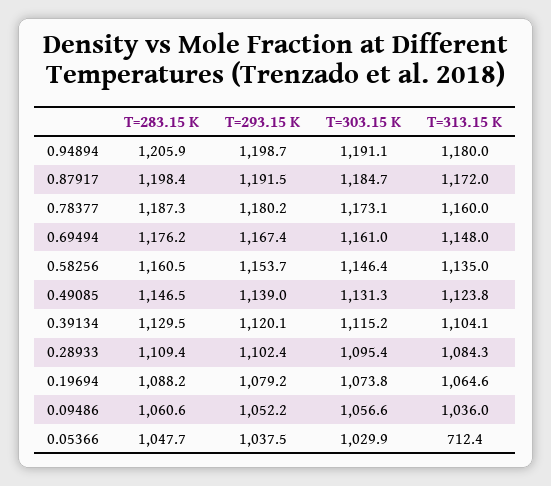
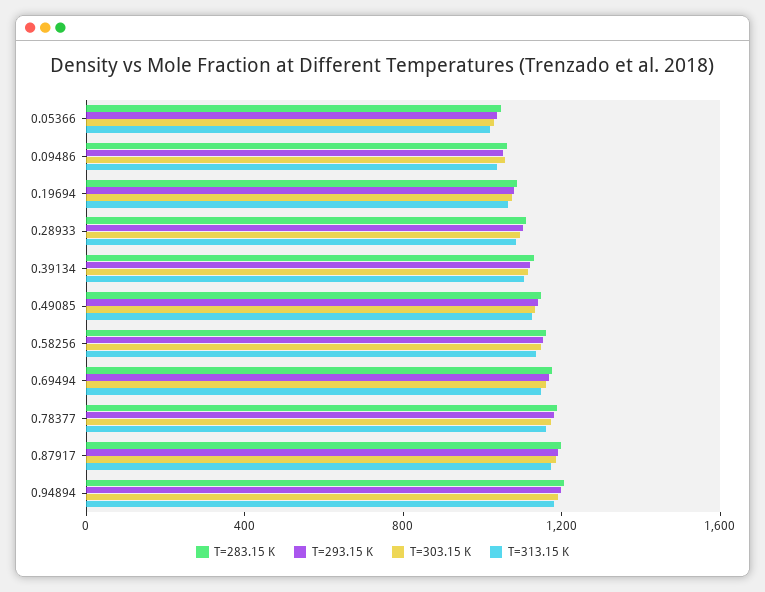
  {
    "T=283.15 K": {
      "0.94894": 1205.9,
      "0.87917": 1198.4,
      "0.78377": 1187.3,
      "0.69494": 1176.2,
      "0.58256": 1160.5,
      "0.49085": 1146.5,
      "0.39134": 1129.5,
      "0.28933": 1109.4,
      "0.19694": 1088.2,
      "0.09486": 1060.6,
      "0.05366": 1047.7
    },
    "T=293.15 K": {
      "0.94894": 1198.7,
      "0.87917": 1191.5,
      "0.78377": 1180.2,
      "0.69494": 1167.4,
      "0.58256": 1153.7,
      "0.49085": 1139,
      "0.39134": 1120.1,
      "0.28933": 1102.4,
      "0.19694": 1079.2,
      "0.09486": 1052.2,
      "0.05366": 1037.5
    },
    "T=303.15 K": {
      "0.94894": 1191.1,
      "0.87917": 1184.7,
      "0.78377": 1173.1,
      "0.69494": 1161,
      "0.58256": 1146.4,
      "0.49085": 1131.3,
      "0.39134": 1115.2,
      "0.28933": 1095.4,
      "0.19694": 1073.8,
      "0.09486": 1056.6,
      "0.05366": 1029.9
    },
    "T=313.15 K": {
      "0.94894": 1180,
      "0.87917": 1172,
      "0.78377": 1160,
      "0.69494": 1148,
      "0.58256": 1135,
      "0.49085": 1123.8,
      "0.39134": 1104.1,
      "0.28933": 1084.3,
      "0.19694": 1064.6,
      "0.09486": 1036,
-     "0.05366": 712.4
+     "0.05366": 1000
    }
  }

